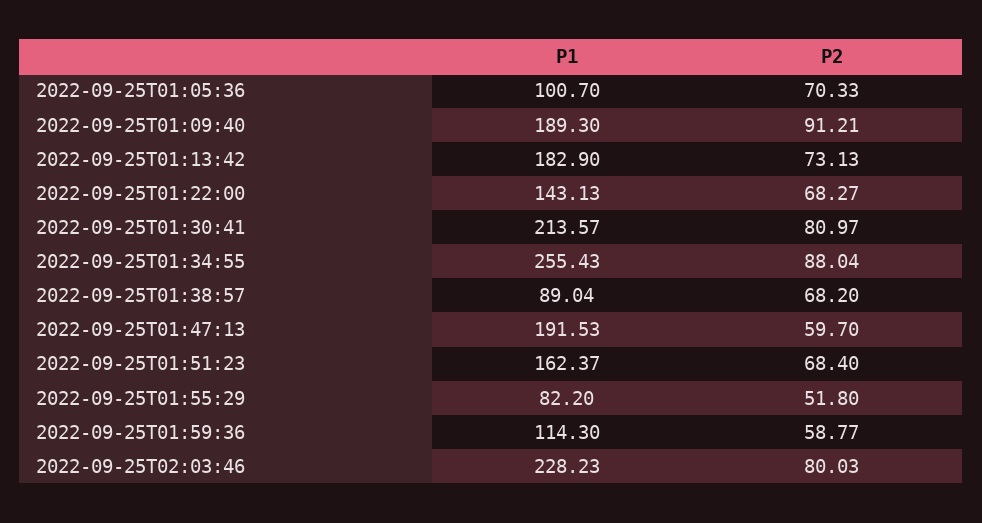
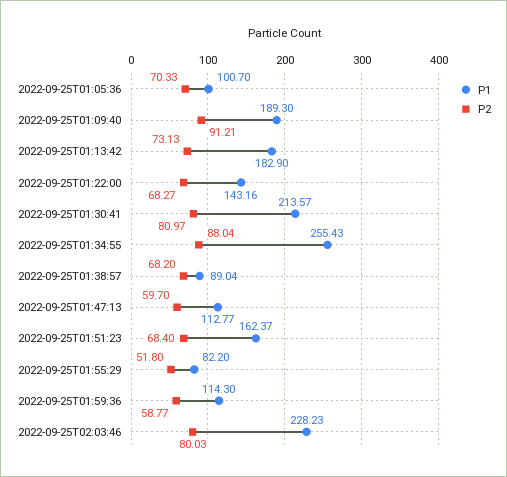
  {
    "P1": {
      "2022-09-25T01:05:36": 100.7,
      "2022-09-25T01:09:40": 189.3,
      "2022-09-25T01:13:42": 182.9,
-     "2022-09-25T01:22:00": 143.13,
+     "2022-09-25T01:22:00": 143.16,
      "2022-09-25T01:30:41": 213.57,
      "2022-09-25T01:34:55": 255.43,
      "2022-09-25T01:38:57": 89.04,
-     "2022-09-25T01:47:13": 191.53,
+     "2022-09-25T01:47:13": 112.77,
      "2022-09-25T01:51:23": 162.37,
      "2022-09-25T01:55:29": 82.2,
      "2022-09-25T01:59:36": 114.3,
      "2022-09-25T02:03:46": 228.23
    },
    "P2": {
      "2022-09-25T01:05:36": 70.33,
      "2022-09-25T01:09:40": 91.21,
      "2022-09-25T01:13:42": 73.13,
      "2022-09-25T01:22:00": 68.27,
      "2022-09-25T01:30:41": 80.97,
      "2022-09-25T01:34:55": 88.04,
      "2022-09-25T01:38:57": 68.2,
      "2022-09-25T01:47:13": 59.7,
      "2022-09-25T01:51:23": 68.4,
      "2022-09-25T01:55:29": 51.8,
      "2022-09-25T01:59:36": 58.77,
      "2022-09-25T02:03:46": 80.03
    }
  }

